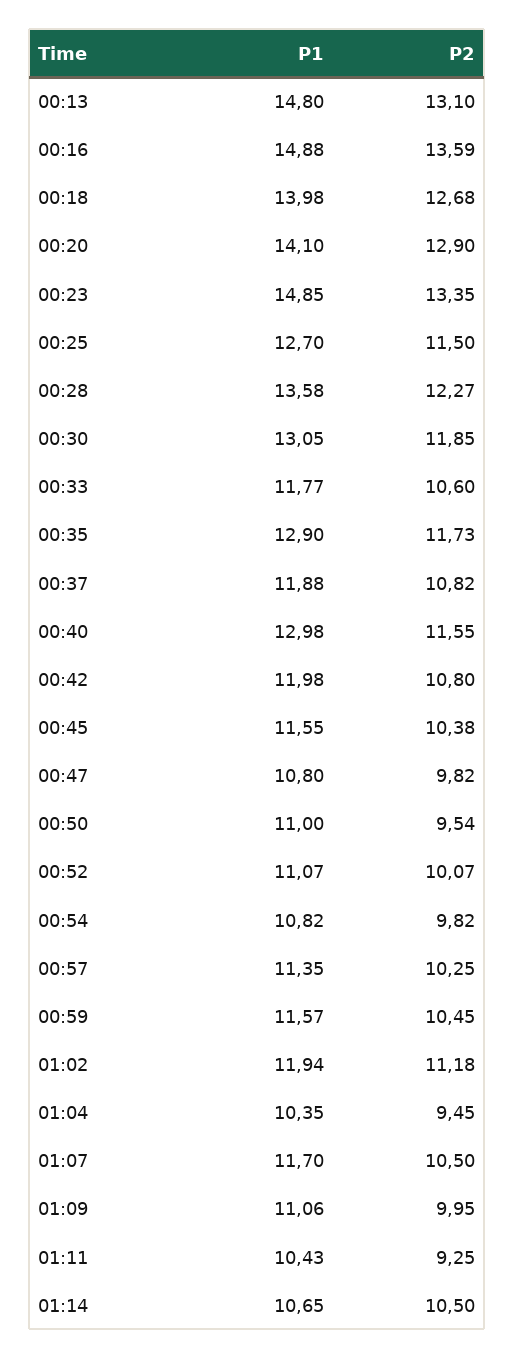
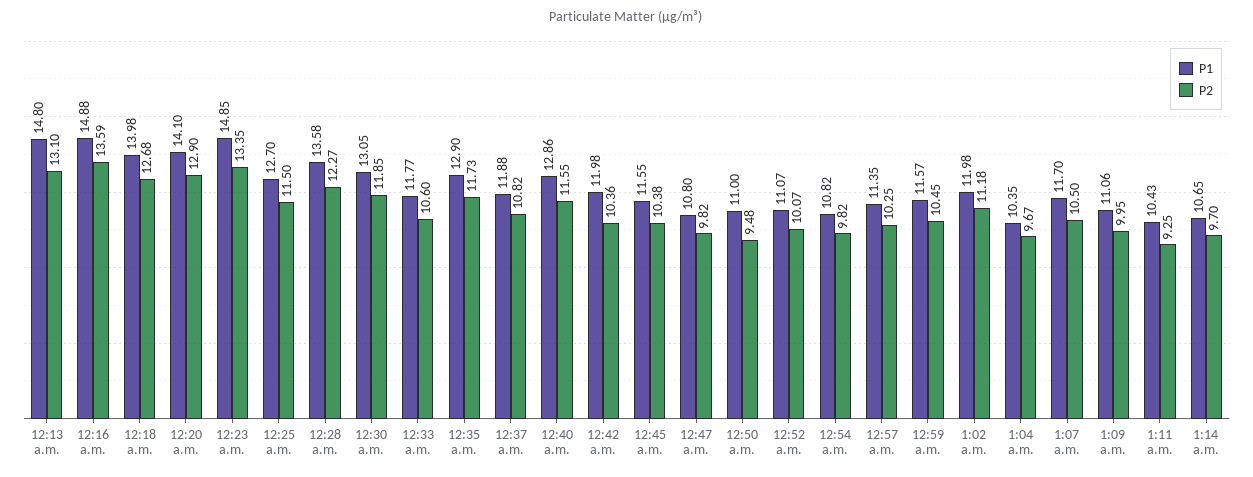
  {
    "P1": {
      "00:13": 14.8,
      "00:16": 14.88,
      "00:18": 13.98,
      "00:20": 14.1,
      "00:23": 14.85,
      "00:25": 12.7,
      "00:28": 13.58,
      "00:30": 13.05,
      "00:33": 11.77,
      "00:35": 12.9,
      "00:37": 11.88,
-     "00:40": 12.98,
+     "00:40": 12.86,
      "00:42": 11.98,
      "00:45": 11.55,
      "00:47": 10.8,
      "00:50": 11,
      "00:52": 11.07,
      "00:54": 10.82,
      "00:57": 11.35,
      "00:59": 11.57,
-     "01:02": 11.94,
+     "01:02": 11.98,
      "01:04": 10.35,
      "01:07": 11.7,
      "01:09": 11.06,
      "01:11": 10.43,
      "01:14": 10.65
    },
    "P2": {
      "00:13": 13.1,
      "00:16": 13.59,
      "00:18": 12.68,
      "00:20": 12.9,
      "00:23": 13.35,
      "00:25": 11.5,
      "00:28": 12.27,
      "00:30": 11.85,
      "00:33": 10.6,
      "00:35": 11.73,
      "00:37": 10.82,
      "00:40": 11.55,
-     "00:42": 10.8,
+     "00:42": 10.36,
      "00:45": 10.38,
      "00:47": 9.82,
-     "00:50": 9.54,
+     "00:50": 9.48,
      "00:52": 10.07,
      "00:54": 9.82,
      "00:57": 10.25,
      "00:59": 10.45,
      "01:02": 11.18,
-     "01:04": 9.45,
+     "01:04": 9.67,
      "01:07": 10.5,
      "01:09": 9.95,
      "01:11": 9.25,
-     "01:14": 10.5
+     "01:14": 9.7
    }
  }

